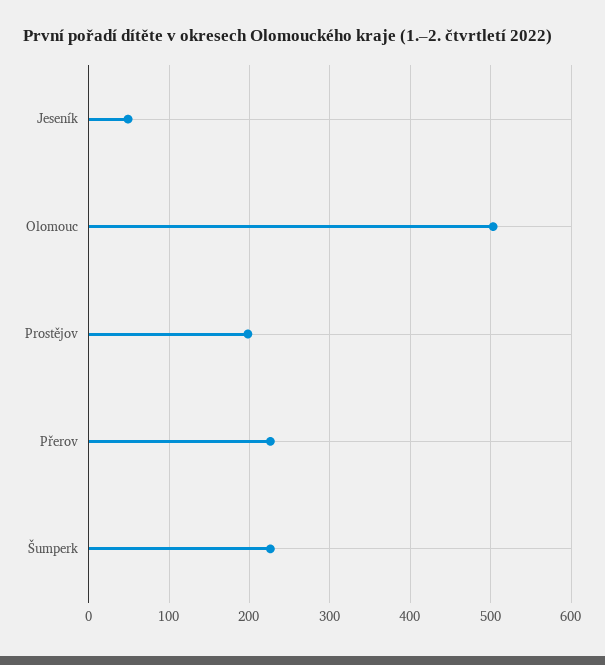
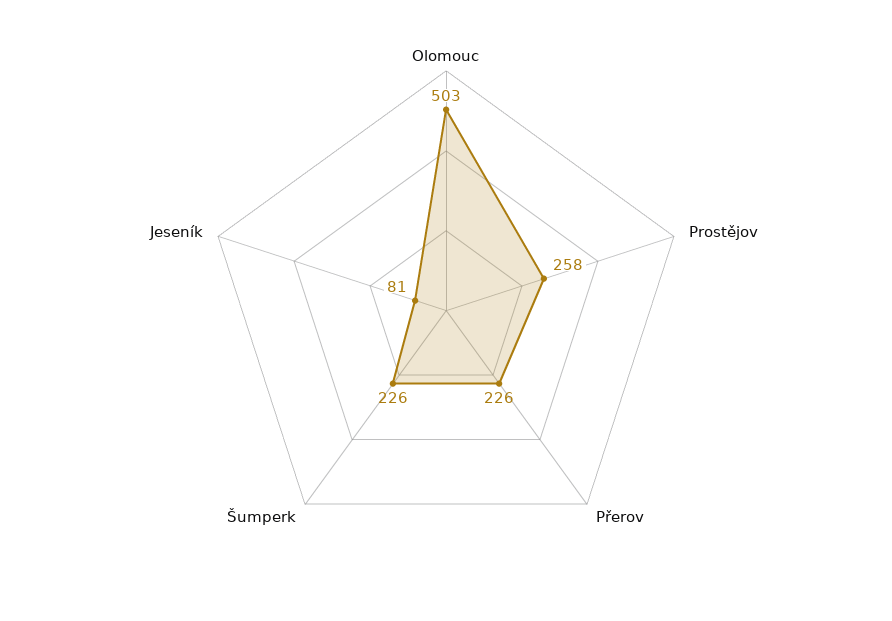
  {
-   "Jeseník": 50,
+   "Jeseník": 81,
    "Olomouc": 503,
-   "Prostějov": 200,
+   "Prostějov": 258,
    "Přerov": 226,
    "Šumperk": 226
  }

